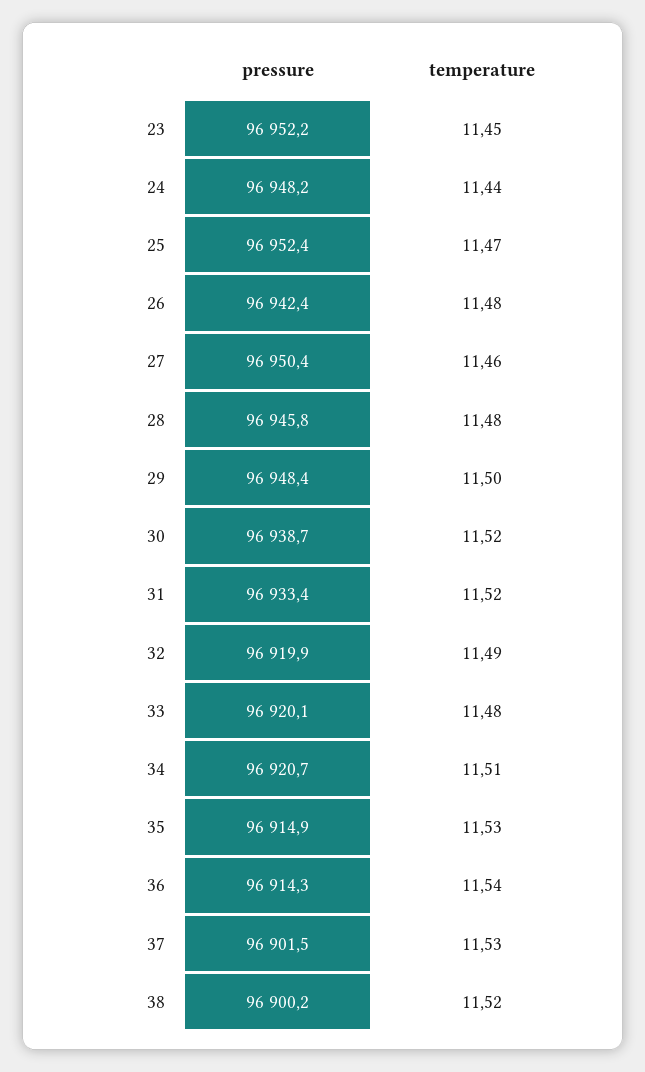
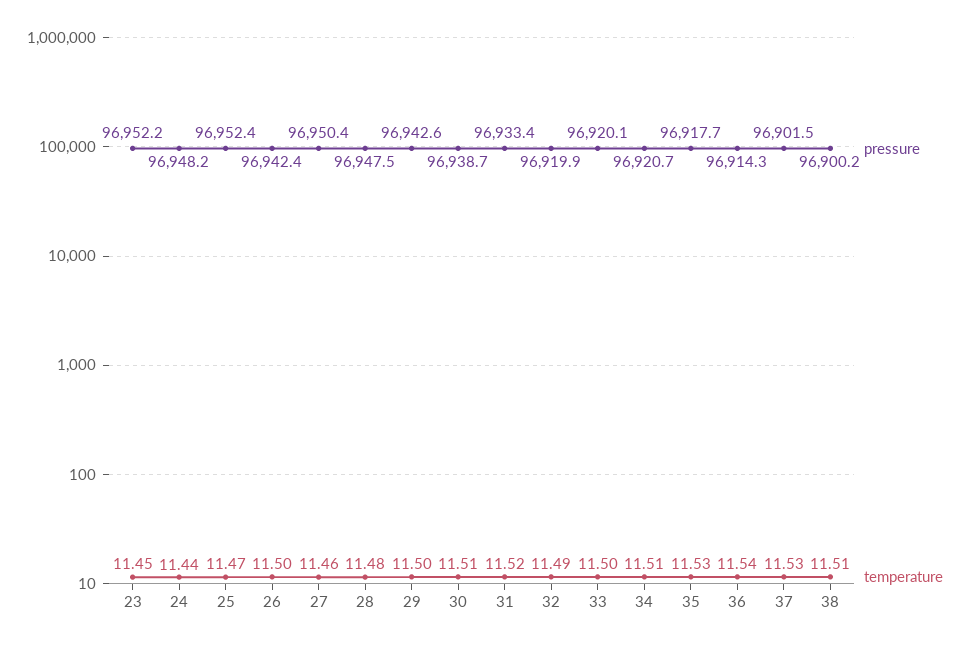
  {
    "pressure": {
      "23": 96952.2,
      "24": 96948.2,
      "25": 96952.4,
      "26": 96942.4,
      "27": 96950.4,
-     "28": 96945.8,
+     "28": 96947.5,
-     "29": 96948.4,
+     "29": 96942.6,
      "30": 96938.7,
      "31": 96933.4,
      "32": 96919.9,
      "33": 96920.1,
      "34": 96920.7,
-     "35": 96914.9,
+     "35": 96917.7,
      "36": 96914.3,
      "37": 96901.5,
      "38": 96900.2
    },
    "temperature": {
      "23": 11.45,
      "24": 11.44,
      "25": 11.47,
-     "26": 11.48,
+     "26": 11.5,
      "27": 11.46,
      "28": 11.48,
      "29": 11.5,
-     "30": 11.52,
+     "30": 11.51,
      "31": 11.52,
      "32": 11.49,
-     "33": 11.48,
+     "33": 11.5,
      "34": 11.51,
      "35": 11.53,
      "36": 11.54,
      "37": 11.53,
-     "38": 11.52
+     "38": 11.51
    }
  }

